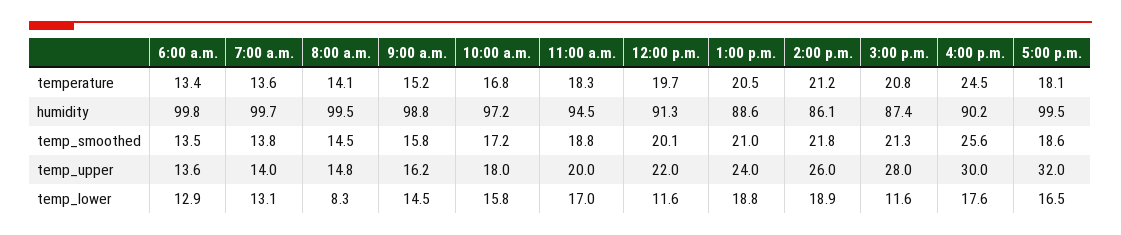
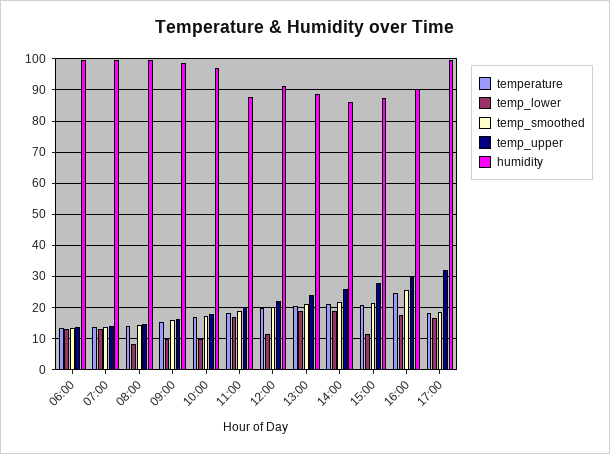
  {
    "temperature": {
      "6:00 a.m.": 13.4,
      "7:00 a.m.": 13.6,
      "8:00 a.m.": 14.1,
      "9:00 a.m.": 15.2,
      "10:00 a.m.": 16.8,
      "11:00 a.m.": 18.3,
      "12:00 p.m.": 19.7,
      "1:00 p.m.": 20.5,
      "2:00 p.m.": 21.2,
      "3:00 p.m.": 20.8,
      "4:00 p.m.": 24.5,
      "5:00 p.m.": 18.1
    },
    "humidity": {
      "6:00 a.m.": 99.8,
      "7:00 a.m.": 99.7,
      "8:00 a.m.": 99.5,
      "9:00 a.m.": 98.8,
      "10:00 a.m.": 97.2,
-     "11:00 a.m.": 94.5,
+     "11:00 a.m.": 88,
      "12:00 p.m.": 91.3,
      "1:00 p.m.": 88.6,
      "2:00 p.m.": 86.1,
      "3:00 p.m.": 87.4,
      "4:00 p.m.": 90.2,
      "5:00 p.m.": 99.5
    },
    "temp_smoothed": {
      "6:00 a.m.": 13.5,
      "7:00 a.m.": 13.8,
      "8:00 a.m.": 14.5,
      "9:00 a.m.": 15.8,
      "10:00 a.m.": 17.2,
      "11:00 a.m.": 18.8,
      "12:00 p.m.": 20.1,
      "1:00 p.m.": 21,
      "2:00 p.m.": 21.8,
      "3:00 p.m.": 21.3,
      "4:00 p.m.": 25.6,
      "5:00 p.m.": 18.6
    },
    "temp_upper": {
      "6:00 a.m.": 13.6,
      "7:00 a.m.": 14,
      "8:00 a.m.": 14.8,
      "9:00 a.m.": 16.2,
      "10:00 a.m.": 18,
      "11:00 a.m.": 20,
      "12:00 p.m.": 22,
      "1:00 p.m.": 24,
      "2:00 p.m.": 26,
      "3:00 p.m.": 28,
      "4:00 p.m.": 30,
      "5:00 p.m.": 32
    },
    "temp_lower": {
      "6:00 a.m.": 12.9,
      "7:00 a.m.": 13.1,
      "8:00 a.m.": 8.3,
-     "9:00 a.m.": 14.5,
+     "9:00 a.m.": 10,
-     "10:00 a.m.": 15.8,
+     "10:00 a.m.": 10,
      "11:00 a.m.": 17,
      "12:00 p.m.": 11.6,
      "1:00 p.m.": 18.8,
      "2:00 p.m.": 18.9,
      "3:00 p.m.": 11.6,
      "4:00 p.m.": 17.6,
      "5:00 p.m.": 16.5
    }
  }

